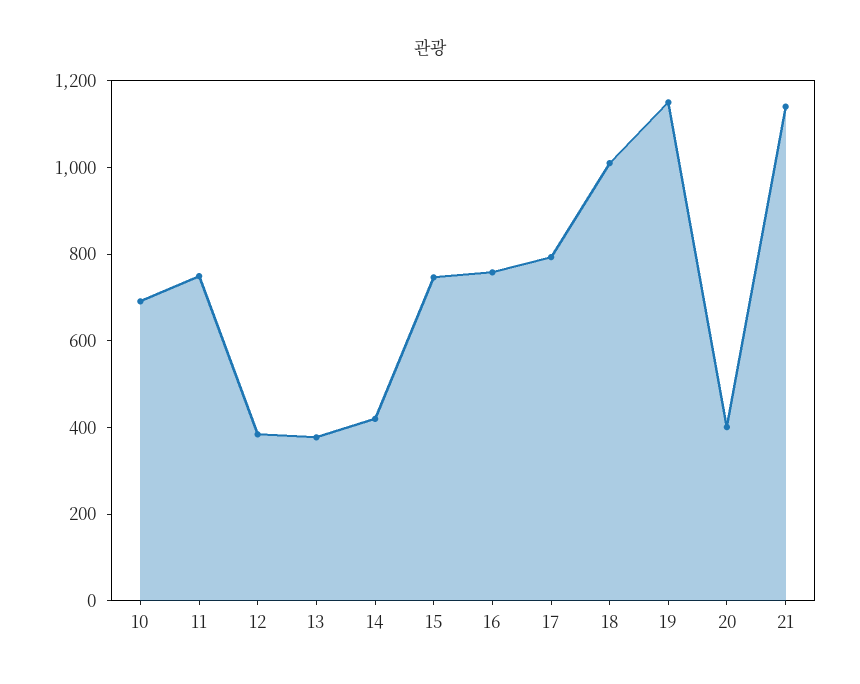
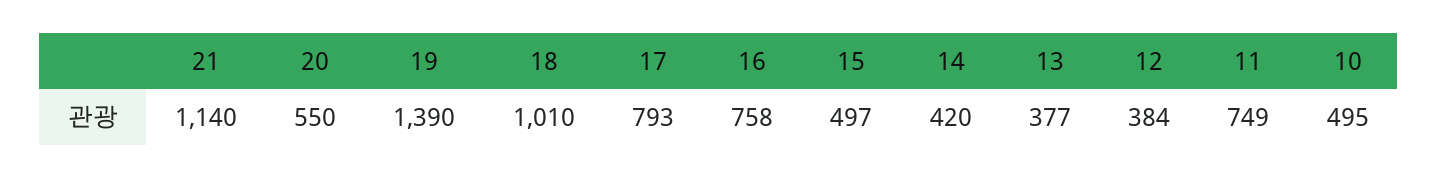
  {
-   "10": 700,
+   "10": 495,
    "11": 749,
    "12": 384,
    "13": 377,
    "14": 420,
-   "15": 750,
+   "15": 497,
    "16": 758,
    "17": 793,
    "18": 1010,
-   "19": 1150,
+   "19": 1390,
-   "20": 400,
+   "20": 550,
    "21": 1140
  }

